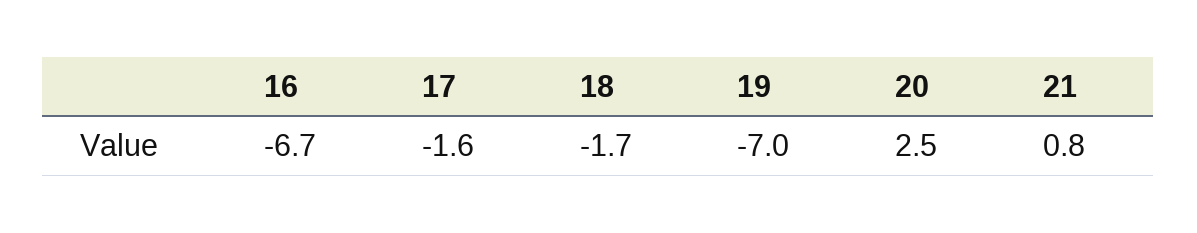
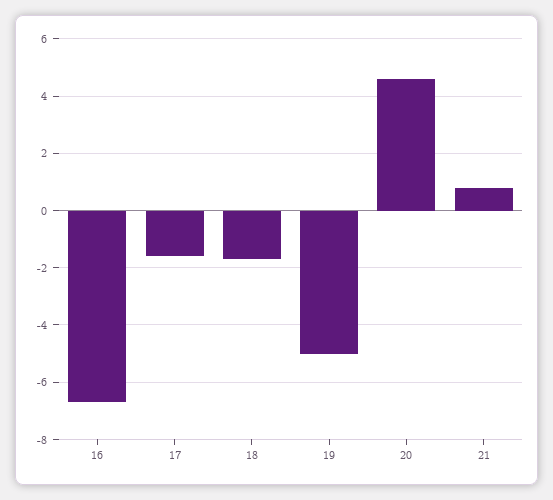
  {
    "16": -6.7,
    "17": -1.6,
    "18": -1.7,
-   "19": -7,
+   "19": -5,
-   "20": 2.5,
+   "20": 4.5,
    "21": 0.8
  }

